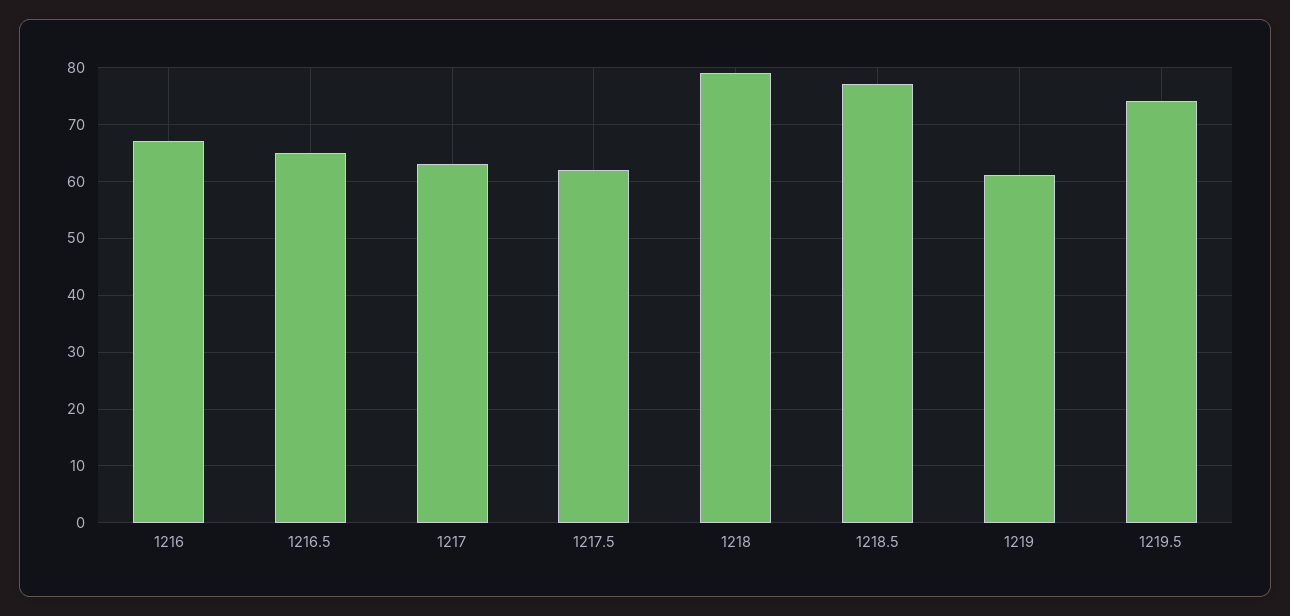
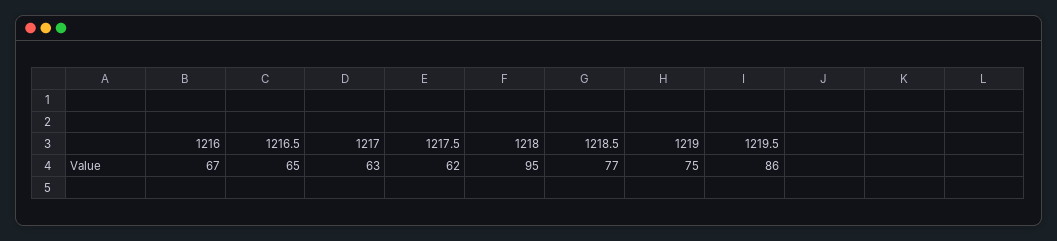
  {
    "1216": 67,
    "1216.5": 65,
    "1217": 63,
    "1217.5": 62,
-   "1218": 80,
+   "1218": 95,
    "1218.5": 77,
-   "1219": 60,
+   "1219": 75,
-   "1219.5": 75
+   "1219.5": 86
  }

